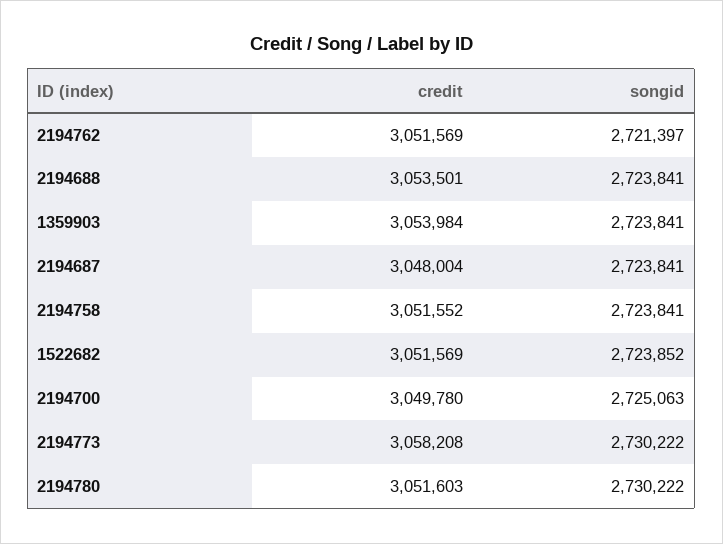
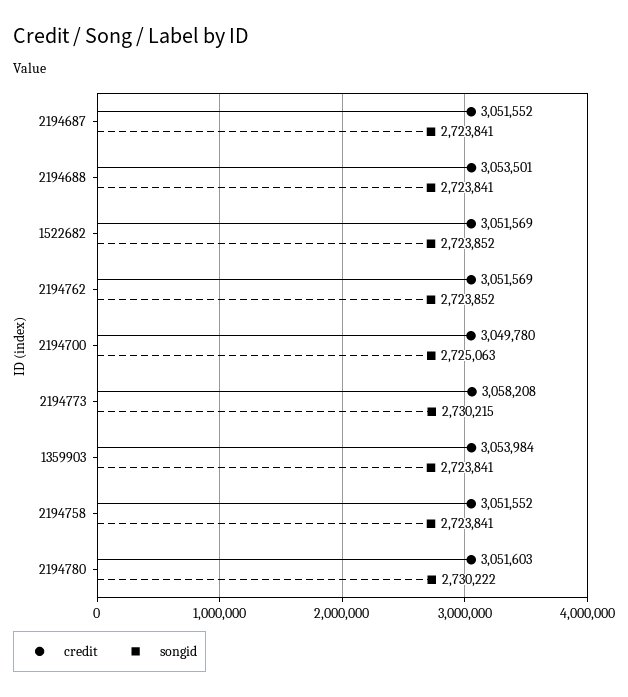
  {
    "credit": {
      "2194762": 3051569,
      "2194688": 3053501,
      "1359903": 3053984,
-     "2194687": 3048004,
+     "2194687": 3051552,
      "2194758": 3051552,
      "1522682": 3051569,
      "2194700": 3049780,
      "2194773": 3058208,
      "2194780": 3051603
    },
    "songid": {
-     "2194762": 2721397,
+     "2194762": 2723852,
      "2194688": 2723841,
      "1359903": 2723841,
      "2194687": 2723841,
      "2194758": 2723841,
      "1522682": 2723852,
      "2194700": 2725063,
-     "2194773": 2730222,
+     "2194773": 2730215,
      "2194780": 2730222
    }
  }

